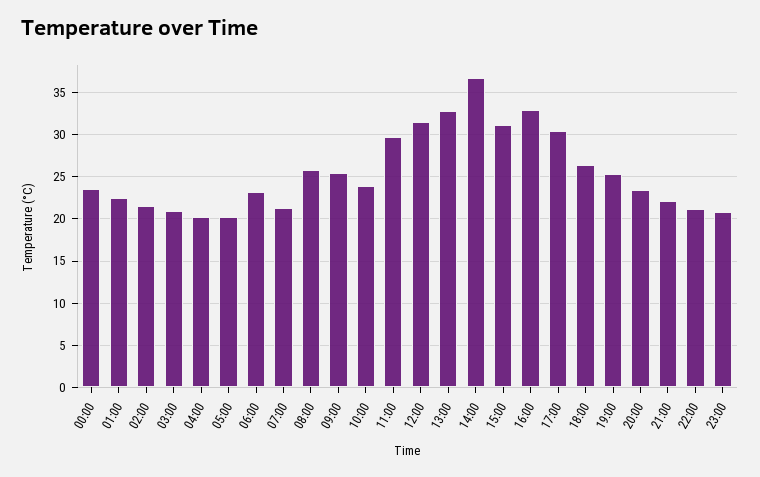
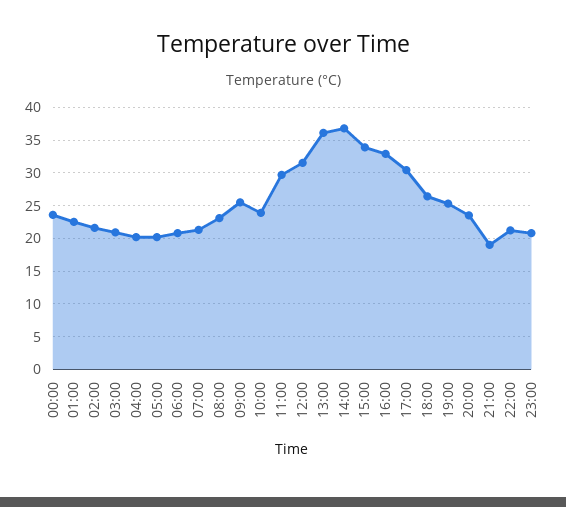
  {
    "00:00": 24,
    "01:00": 23,
    "02:00": 22,
    "03:00": 21,
    "04:00": 20,
    "05:00": 20,
-   "06:00": 23,
+   "06:00": 21,
    "07:00": 21,
-   "08:00": 26,
+   "08:00": 23,
    "09:00": 26,
    "10:00": 24,
    "11:00": 30,
    "12:00": 32,
-   "13:00": 33,
+   "13:00": 36,
    "14:00": 37,
-   "15:00": 31,
+   "15:00": 34,
    "16:00": 33,
    "17:00": 30,
    "18:00": 26,
    "19:00": 25,
    "20:00": 24,
-   "21:00": 22,
+   "21:00": 19,
    "22:00": 21,
    "23:00": 21
  }

